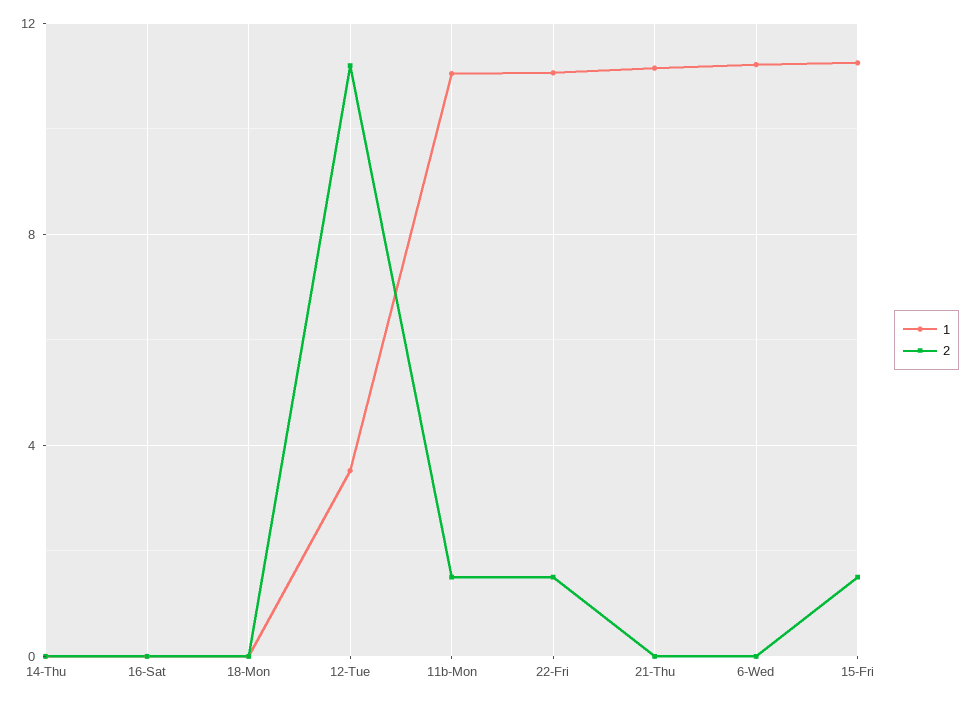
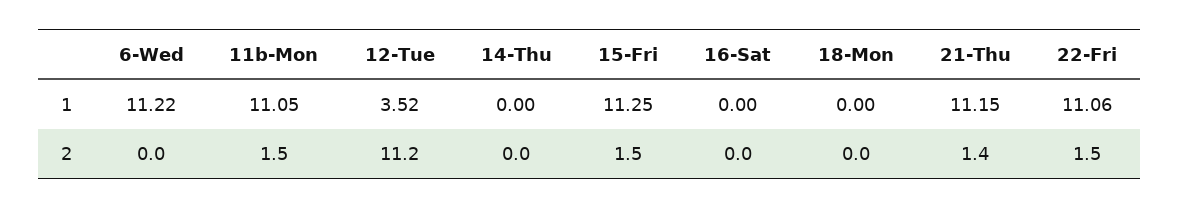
  {
    "1": {
      "14-Thu": 0,
      "16-Sat": 0,
      "18-Mon": 0,
      "12-Tue": 3.52,
      "11b-Mon": 11.05,
      "22-Fri": 11.06,
      "21-Thu": 11.15,
      "6-Wed": 11.22,
      "15-Fri": 11.25
    },
    "2": {
      "14-Thu": 0,
      "16-Sat": 0,
      "18-Mon": 0,
      "12-Tue": 11.2,
      "11b-Mon": 1.5,
      "22-Fri": 1.5,
-     "21-Thu": 0,
+     "21-Thu": 1.4,
      "6-Wed": 0,
      "15-Fri": 1.5
    }
  }

